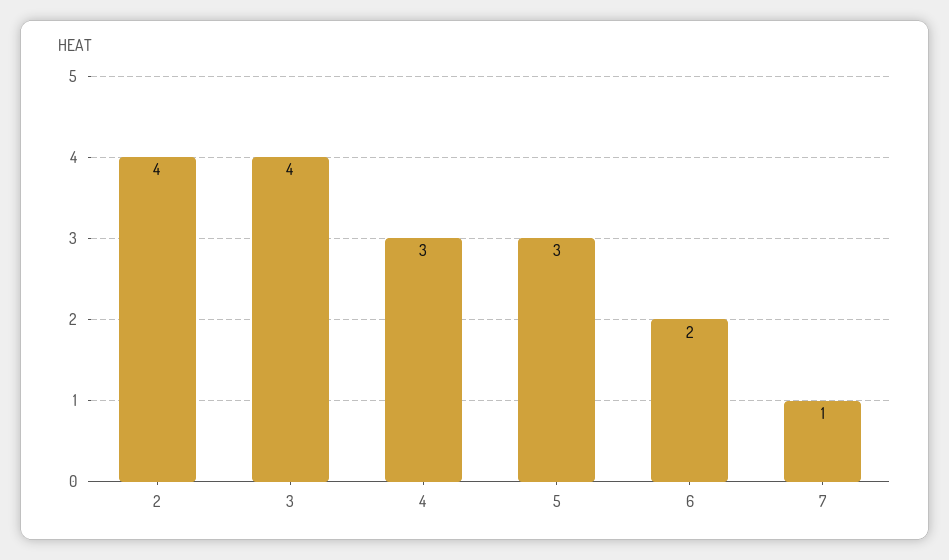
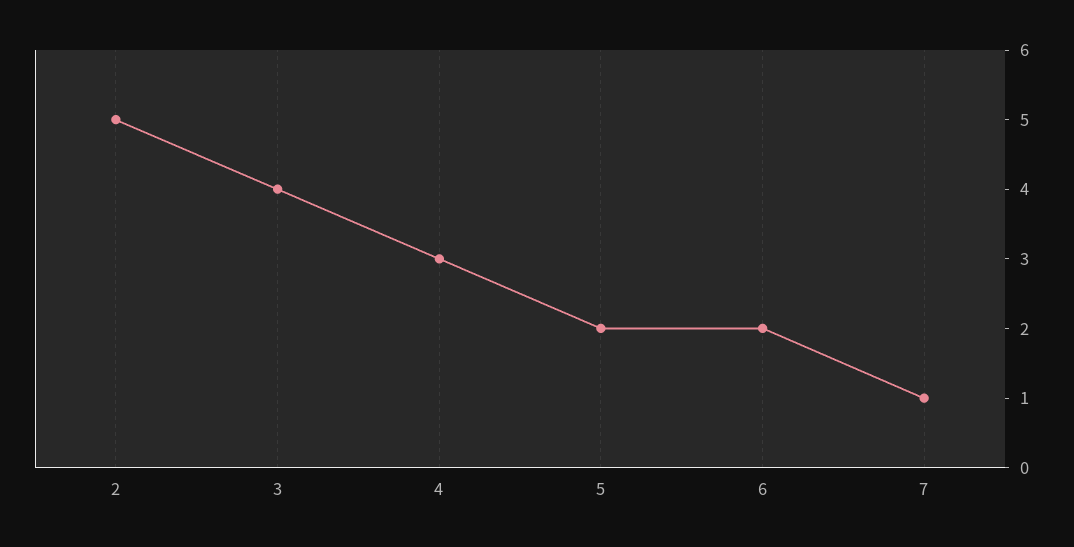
  {
-   "2": 4,
+   "2": 5,
    "3": 4,
    "4": 3,
-   "5": 3,
+   "5": 2,
    "6": 2,
    "7": 1
  }

